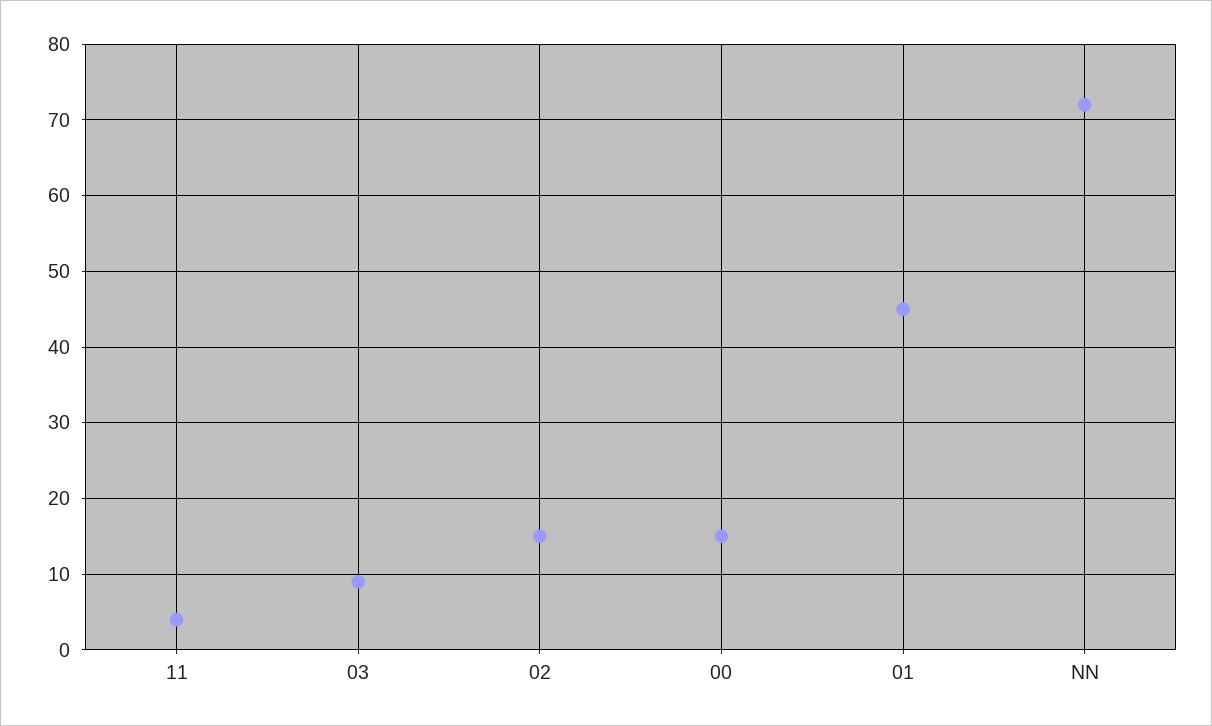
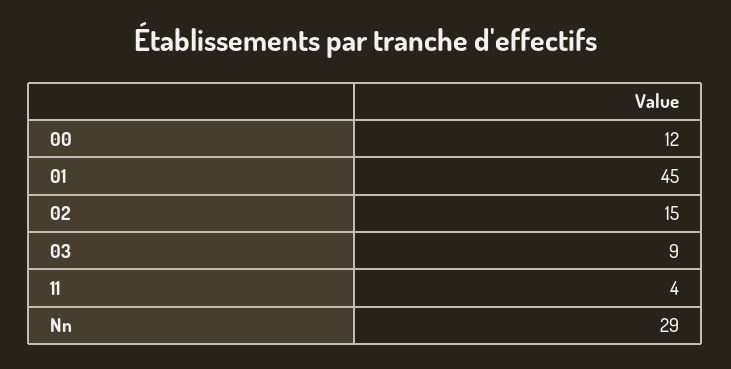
  {
    "11": 4,
    "03": 9,
    "02": 15,
-   "00": 15,
+   "00": 12,
    "01": 45,
-   "NN": 72
+   "NN": 29
  }

